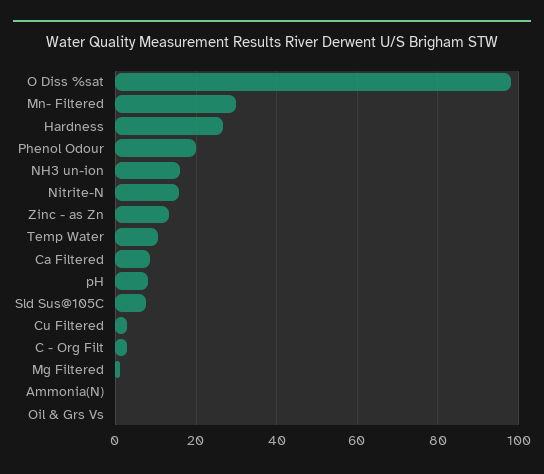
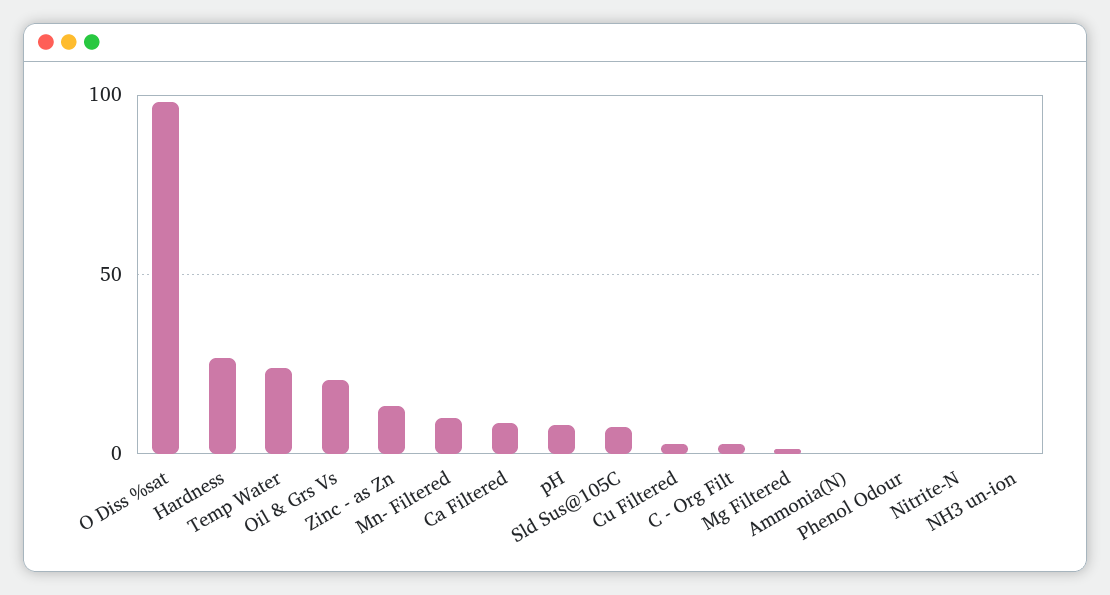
  {
    "O Diss %sat": 98,
-   "Mn- Filtered": 30,
+   "Mn- Filtered": 10,
    "Hardness": 26,
-   "Phenol Odour": 20,
+   "Phenol Odour": 0,
-   "NH3 un-ion": 16,
+   "NH3 un-ion": 0,
-   "Nitrite-N": 16,
+   "Nitrite-N": 0,
    "Zinc - as Zn": 14,
-   "Temp Water": 10,
+   "Temp Water": 25,
    "Ca Filtered": 8,
    "pH": 8,
    "Sld Sus@105C": 8,
    "Cu Filtered": 2,
    "C - Org Filt": 2,
    "Mg Filtered": 2,
    "Ammonia(N)": 0,
-   "Oil & Grs Vs": 0
+   "Oil & Grs Vs": 20
  }

